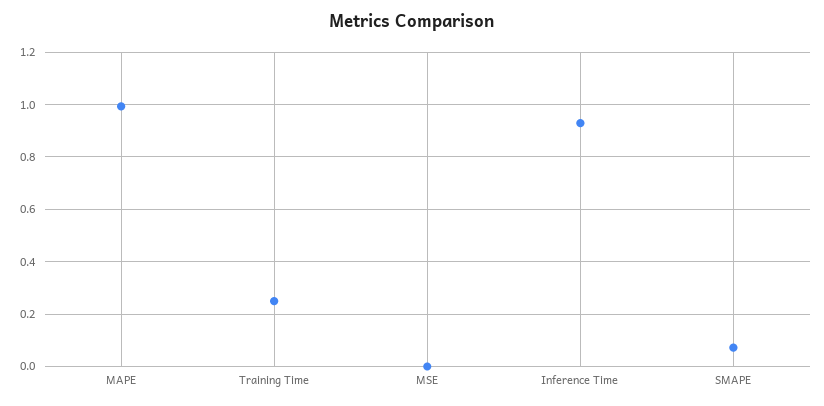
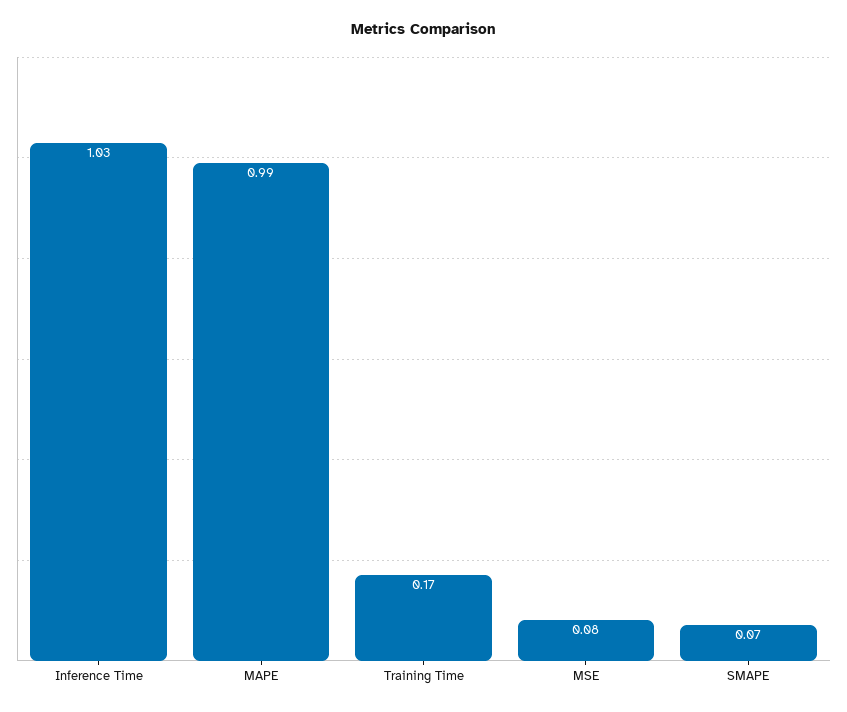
  {
    "MAPE": 0.99,
-   "Training Time": 0.25,
+   "Training Time": 0.17,
-   "MSE": 0,
+   "MSE": 0.08,
-   "Inference Time": 0.925,
+   "Inference Time": 1.03,
    "SMAPE": 0.07
  }

